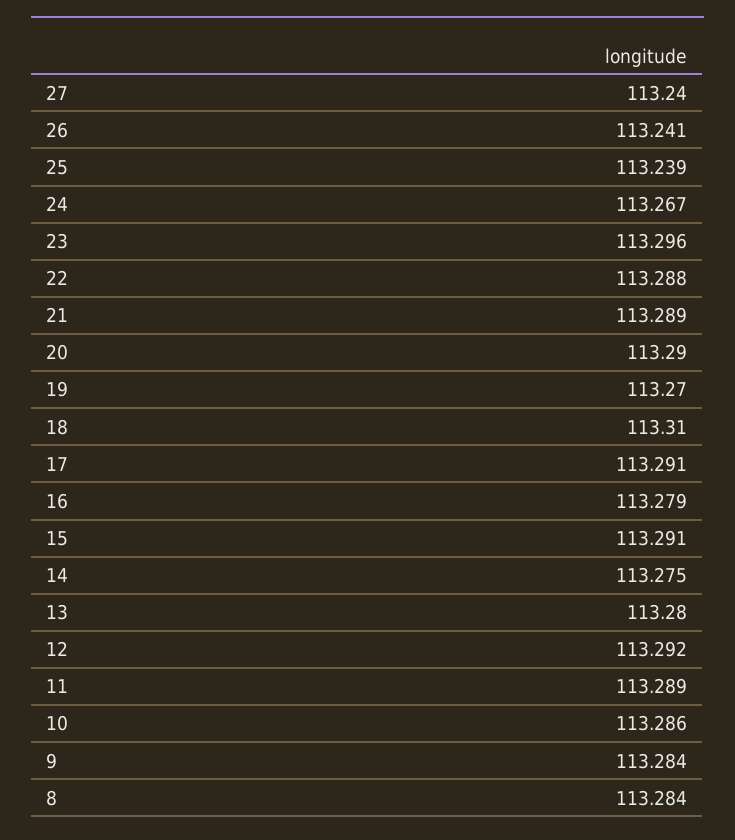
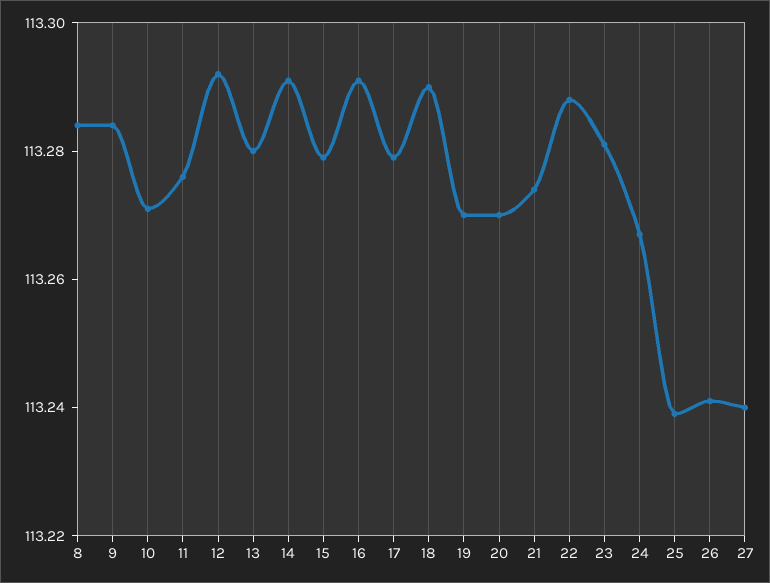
  {
    "27": 113.24,
    "26": 113.241,
    "25": 113.239,
    "24": 113.267,
-   "23": 113.296,
+   "23": 113.28,
    "22": 113.288,
-   "21": 113.289,
+   "21": 113.275,
-   "20": 113.29,
+   "20": 113.27,
    "19": 113.27,
-   "18": 113.31,
+   "18": 113.29,
-   "17": 113.291,
+   "17": 113.28,
-   "16": 113.279,
+   "16": 113.29,
-   "15": 113.291,
+   "15": 113.28,
-   "14": 113.275,
+   "14": 113.29,
    "13": 113.28,
    "12": 113.292,
-   "11": 113.289,
+   "11": 113.275,
-   "10": 113.286,
+   "10": 113.27,
    "9": 113.284,
    "8": 113.284
  }

